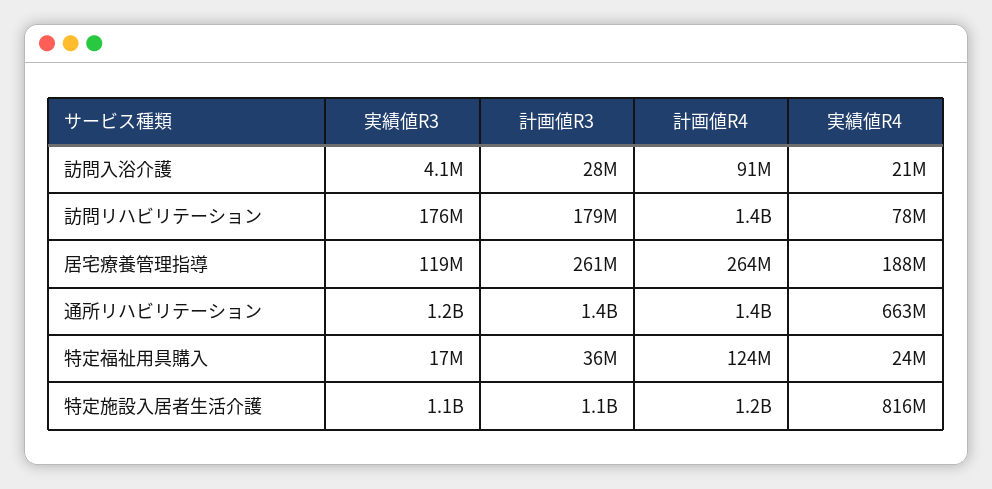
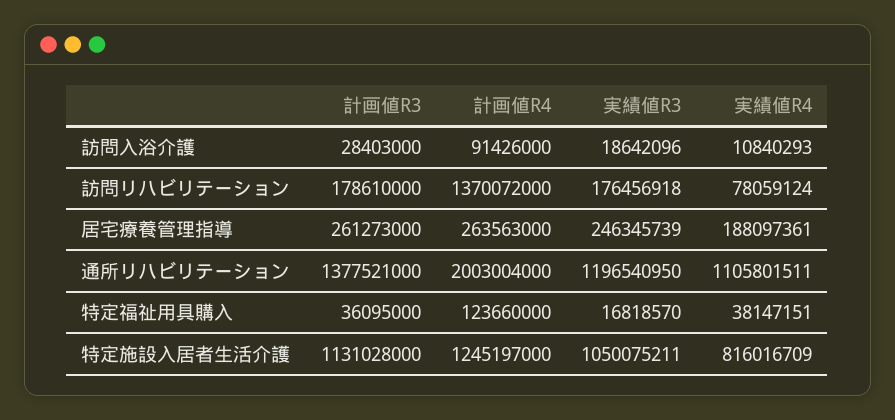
  {
    "実績値R3": {
-     "訪問入浴介護": 4100000,
+     "訪問入浴介護": 18642096,
      "訪問リハビリテーション": 176456918,
-     "居宅療養管理指導": 119000000,
+     "居宅療養管理指導": 246345739,
      "通所リハビリテーション": 1196540950,
      "特定福祉用具購入": 16818570,
      "特定施設入居者生活介護": 1050075211
    },
    "計画値R3": {
      "訪問入浴介護": 28403000,
      "訪問リハビリテーション": 178610000,
      "居宅療養管理指導": 261273000,
      "通所リハビリテーション": 1377521000,
      "特定福祉用具購入": 36095000,
      "特定施設入居者生活介護": 1131028000
    },
    "計画値R4": {
      "訪問入浴介護": 91426000,
      "訪問リハビリテーション": 1370072000,
      "居宅療養管理指導": 263563000,
-     "通所リハビリテーション": 1400000000,
+     "通所リハビリテーション": 2003004000,
      "特定福祉用具購入": 123660000,
      "特定施設入居者生活介護": 1245197000
    },
    "実績値R4": {
-     "訪問入浴介護": 21000000,
+     "訪問入浴介護": 10840293,
      "訪問リハビリテーション": 78059124,
      "居宅療養管理指導": 188097361,
-     "通所リハビリテーション": 663000000,
+     "通所リハビリテーション": 1105801511,
-     "特定福祉用具購入": 24000000,
+     "特定福祉用具購入": 38147151,
      "特定施設入居者生活介護": 816016709
    }
  }

